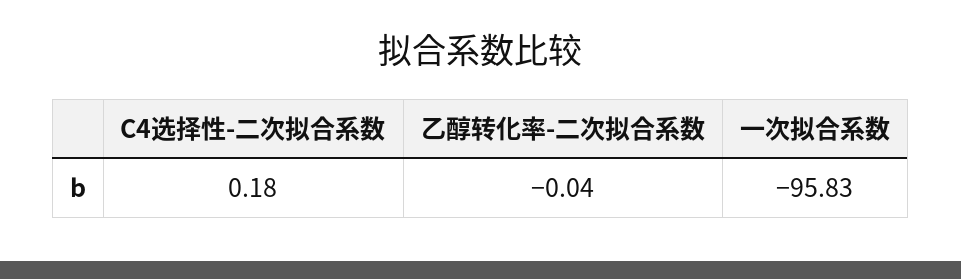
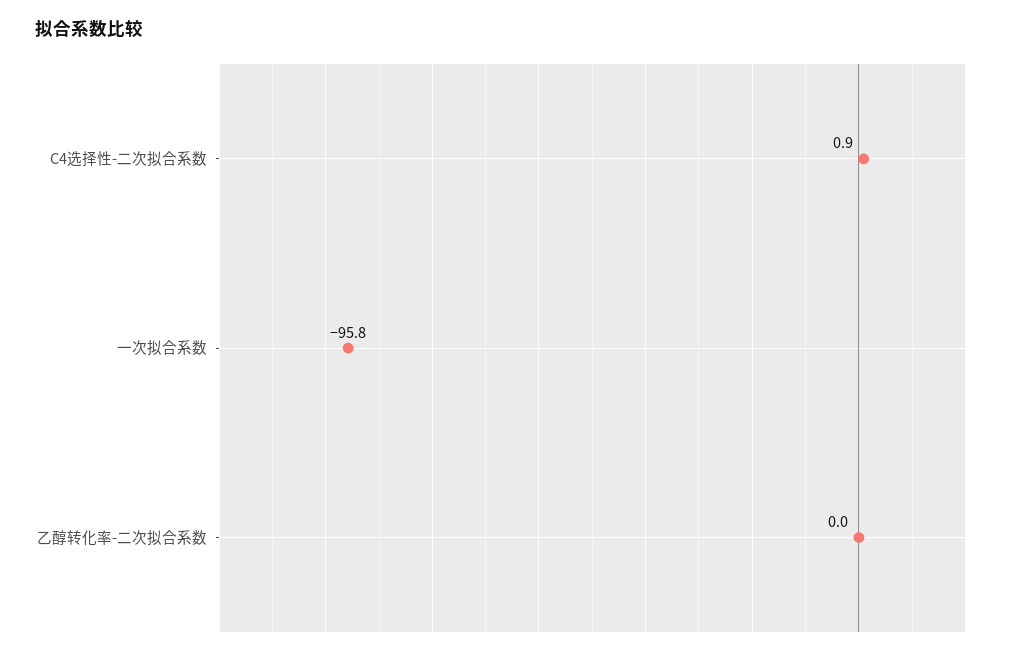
  {
-   "C4选择性-二次拟合系数": 0.18,
+   "C4选择性-二次拟合系数": 0.9,
    "乙醇转化率-二次拟合系数": -0.04,
    "一次拟合系数": -95.83
  }

